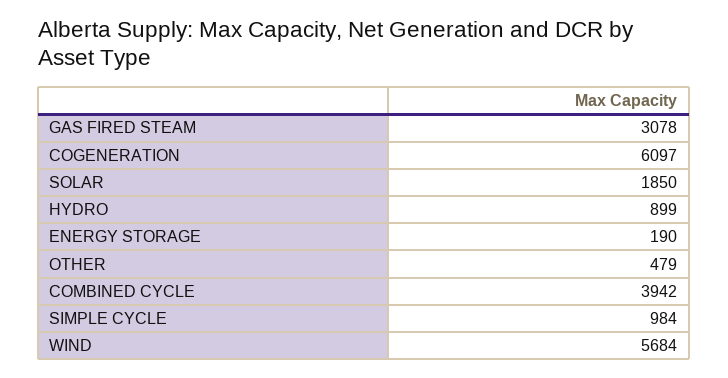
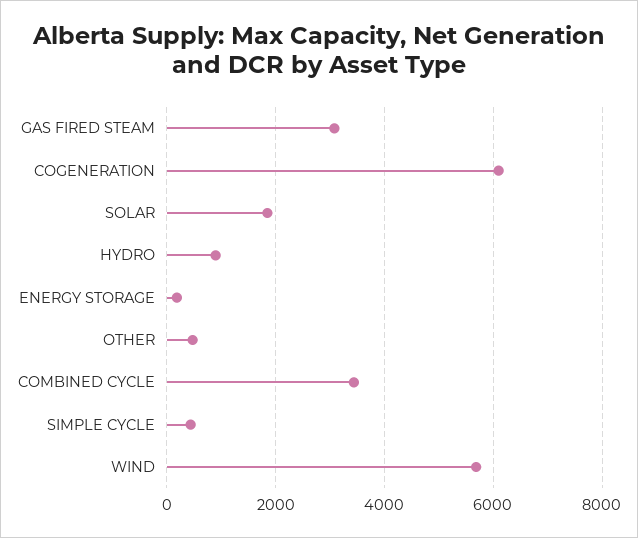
  {
    "GAS FIRED STEAM": 3078,
    "COGENERATION": 6097,
    "SOLAR": 1850,
    "HYDRO": 899,
    "ENERGY STORAGE": 190,
    "OTHER": 479,
-   "COMBINED CYCLE": 3942,
+   "COMBINED CYCLE": 3400,
-   "SIMPLE CYCLE": 984,
+   "SIMPLE CYCLE": 400,
    "WIND": 5684
  }

